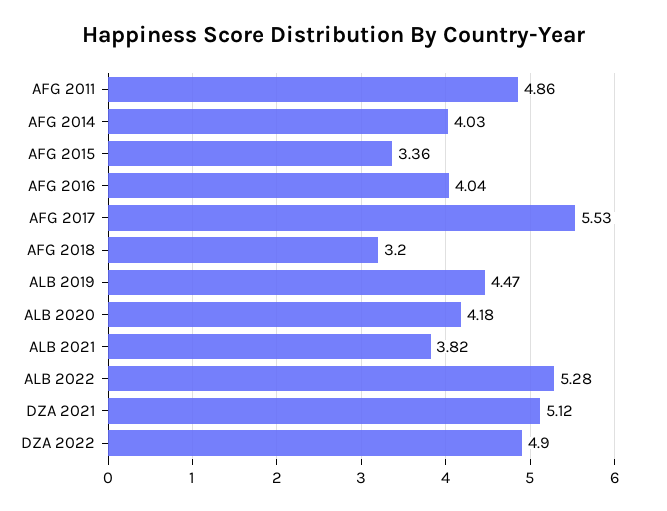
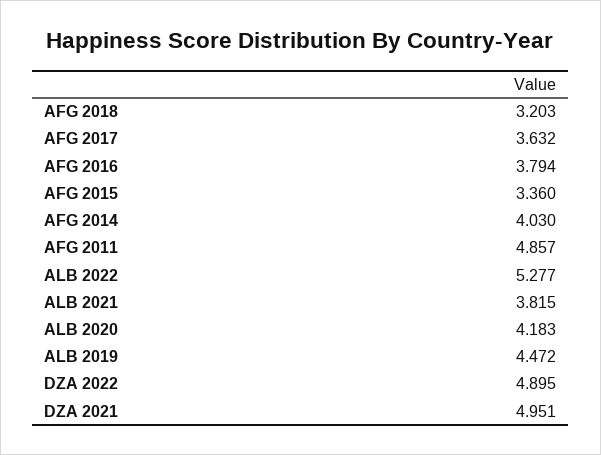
  {
    "AFG 2011": 4.857,
    "AFG 2014": 4.03,
    "AFG 2015": 3.36,
-   "AFG 2016": 4.04,
+   "AFG 2016": 3.794,
-   "AFG 2017": 5.53,
+   "AFG 2017": 3.632,
    "AFG 2018": 3.203,
    "ALB 2019": 4.472,
    "ALB 2020": 4.183,
    "ALB 2021": 3.815,
    "ALB 2022": 5.277,
-   "DZA 2021": 5.12,
+   "DZA 2021": 4.951,
    "DZA 2022": 4.895
  }

